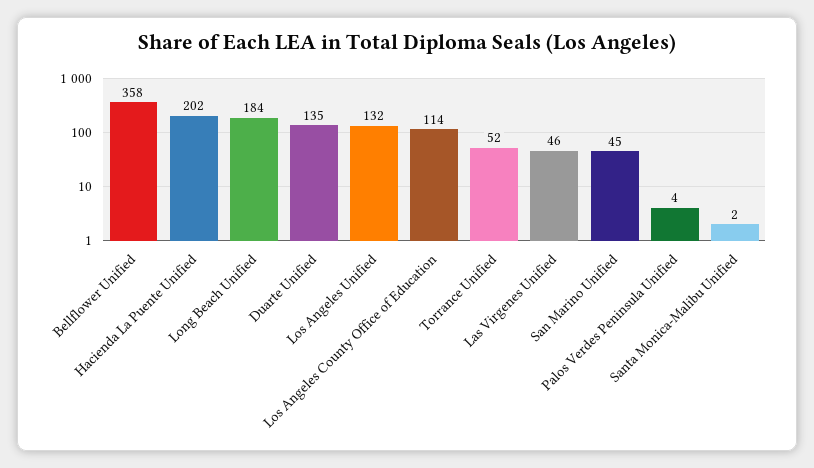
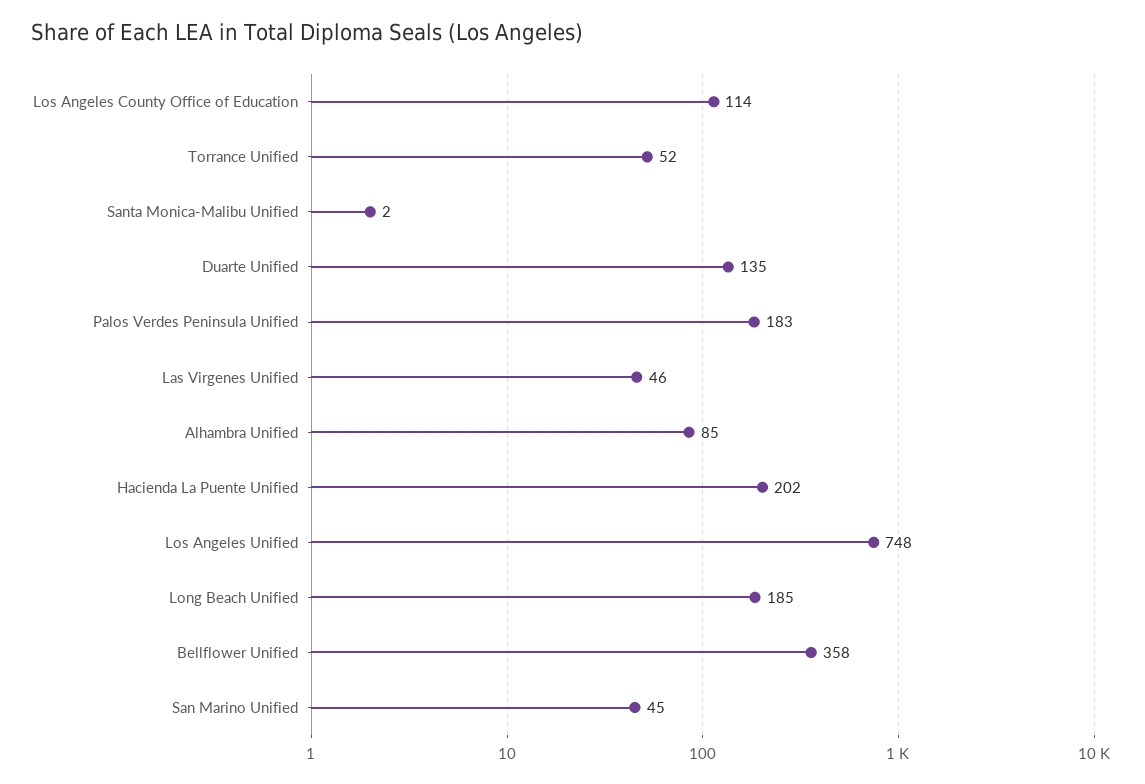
  {
    "Bellflower Unified": 358,
    "Hacienda La Puente Unified": 202,
-   "Long Beach Unified": 184,
+   "Long Beach Unified": 185,
    "Duarte Unified": 135,
-   "Los Angeles Unified": 132,
+   "Los Angeles Unified": 748,
    "Los Angeles County Office of Education": 114,
    "Torrance Unified": 52,
    "Las Virgenes Unified": 46,
    "San Marino Unified": 45,
-   "Palos Verdes Peninsula Unified": 4,
+   "Palos Verdes Peninsula Unified": 183,
-   "Santa Monica-Malibu Unified": 2
+   "Santa Monica-Malibu Unified": 2,
+   "Alhambra Unified": 85
  }

